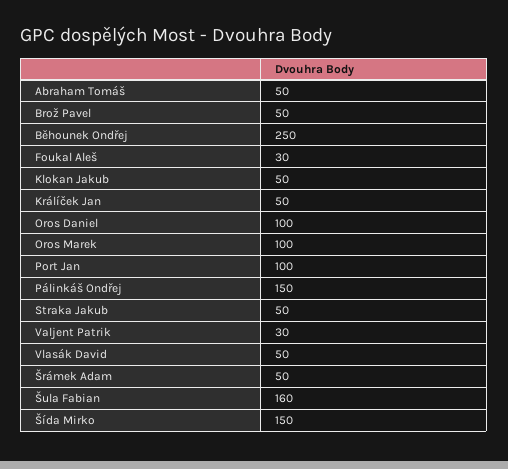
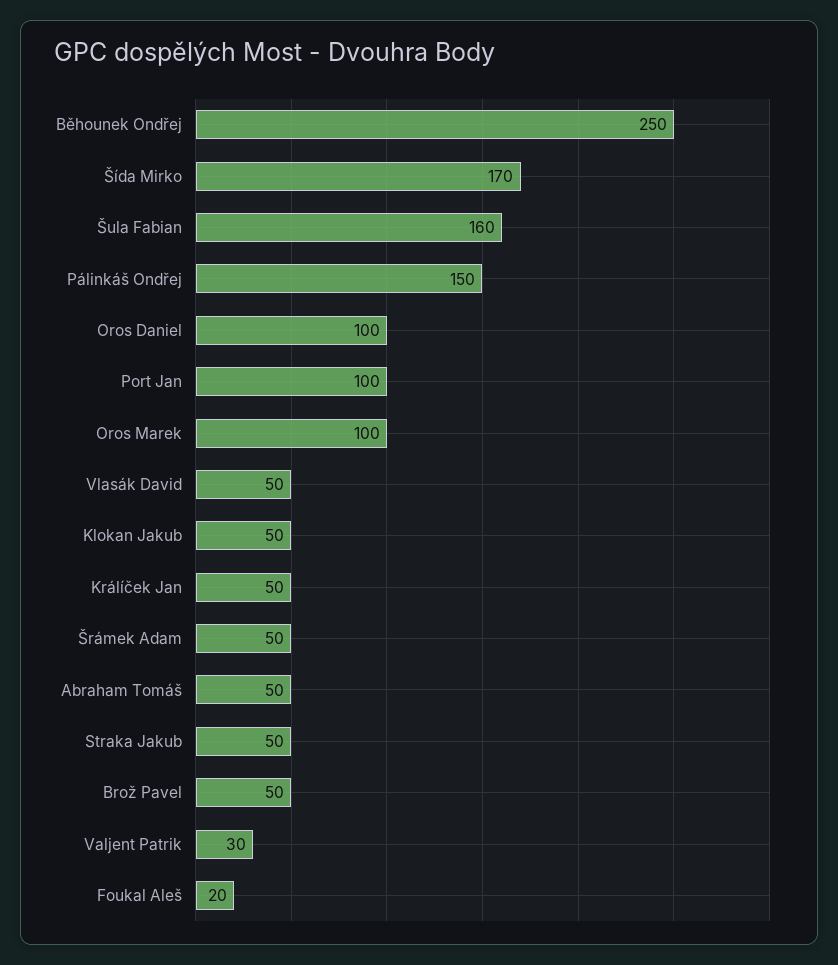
  {
    "Abraham Tomáš": 50,
    "Brož Pavel": 50,
    "Běhounek Ondřej": 250,
-   "Foukal Aleš": 30,
+   "Foukal Aleš": 20,
    "Klokan Jakub": 50,
    "Králíček Jan": 50,
    "Oros Daniel": 100,
    "Oros Marek": 100,
    "Port Jan": 100,
    "Pálinkáš Ondřej": 150,
    "Straka Jakub": 50,
    "Valjent Patrik": 30,
    "Vlasák David": 50,
    "Šrámek Adam": 50,
    "Šula Fabian": 160,
-   "Šída Mirko": 150
+   "Šída Mirko": 170
  }

